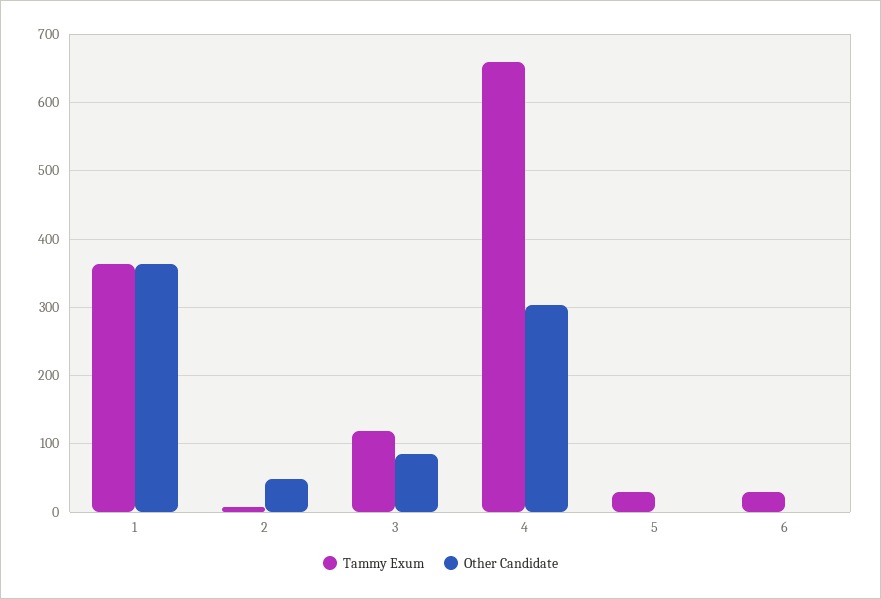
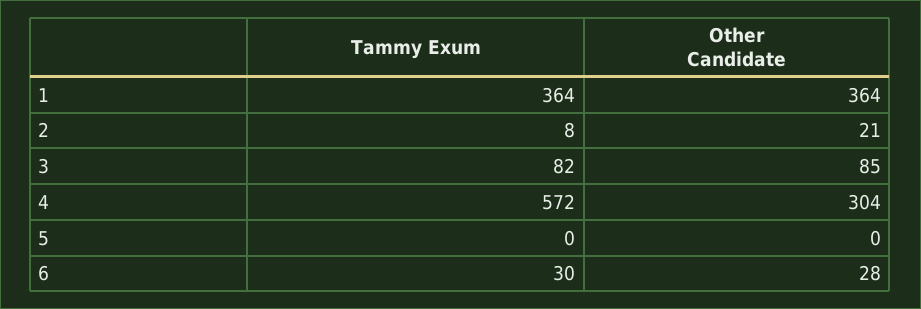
  {
    "Tammy Exum": {
      "1": 364,
      "2": 8,
-     "3": 120,
+     "3": 82,
-     "4": 660,
+     "4": 572,
-     "5": 30,
+     "5": 0,
      "6": 30
    },
    "Other Candidate": {
      "1": 364,
-     "2": 50,
+     "2": 21,
      "3": 85,
      "4": 304,
      "5": 0,
-     "6": 0
+     "6": 28
    }
  }

